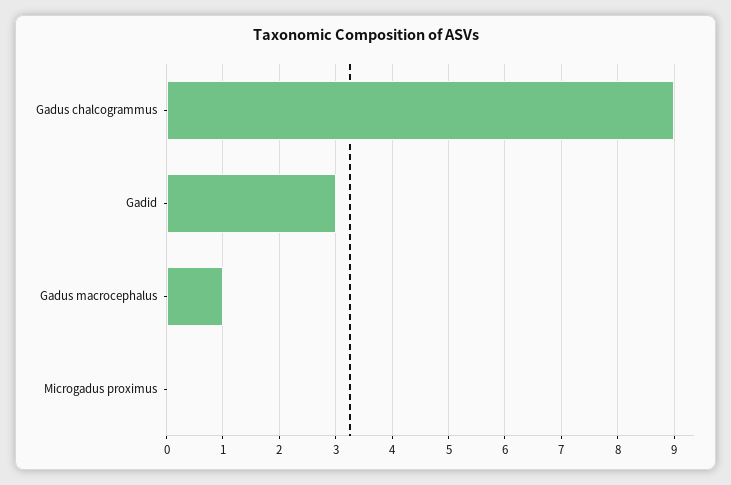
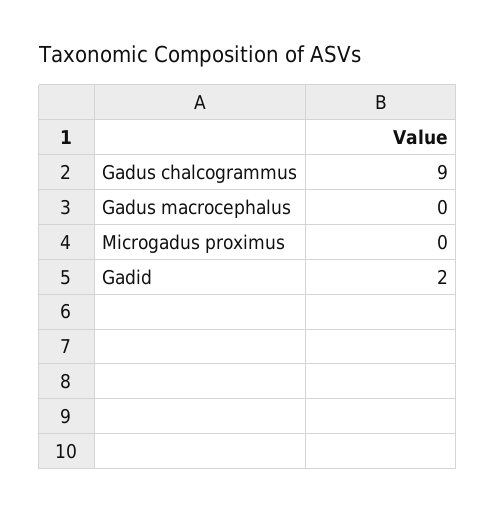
  {
    "Gadus chalcogrammus": 9,
-   "Gadid": 3,
+   "Gadid": 2,
-   "Gadus macrocephalus": 1,
+   "Gadus macrocephalus": 0,
    "Microgadus proximus": 0
  }

